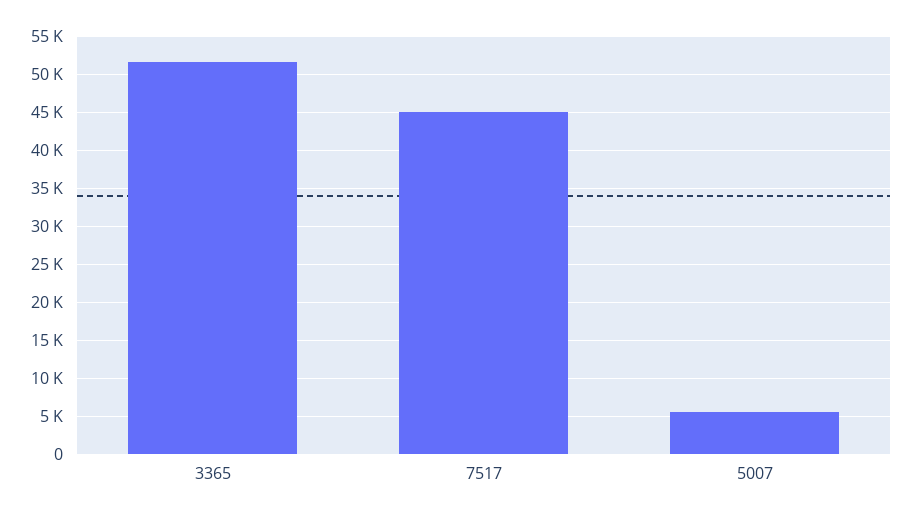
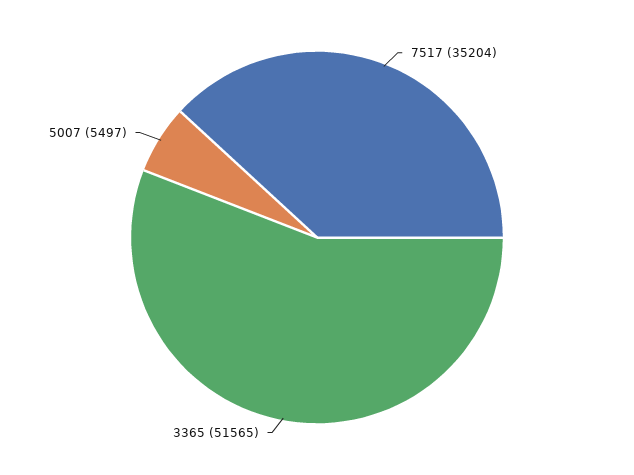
  {
    "3365": 51565,
-   "7517": 45000,
+   "7517": 35204,
    "5007": 5497
  }

